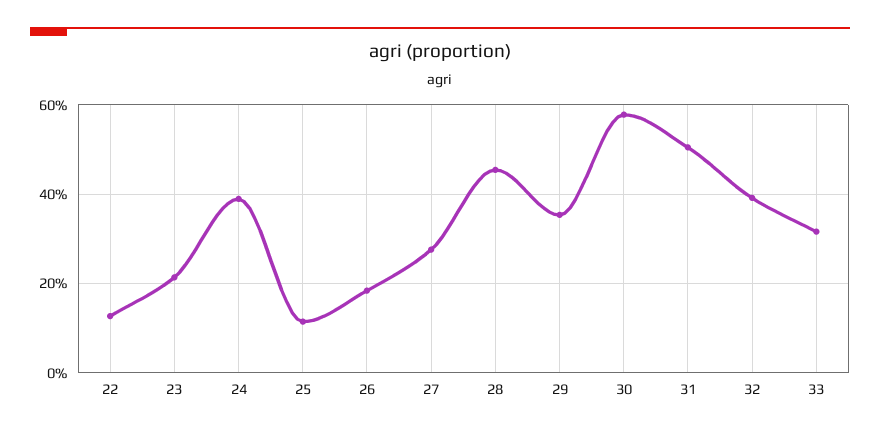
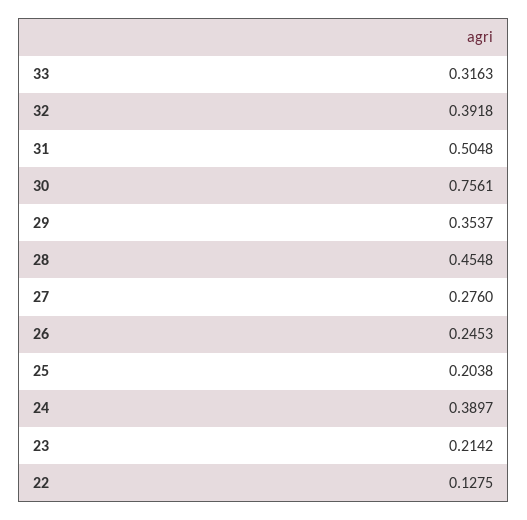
  {
    "22": 0.1275,
    "23": 0.2142,
    "24": 0.3897,
-   "25": 0.12,
+   "25": 0.2038,
-   "26": 0.18,
+   "26": 0.2453,
    "27": 0.276,
    "28": 0.4548,
    "29": 0.3537,
-   "30": 0.58,
+   "30": 0.7561,
    "31": 0.5048,
    "32": 0.3918,
    "33": 0.3163
  }

